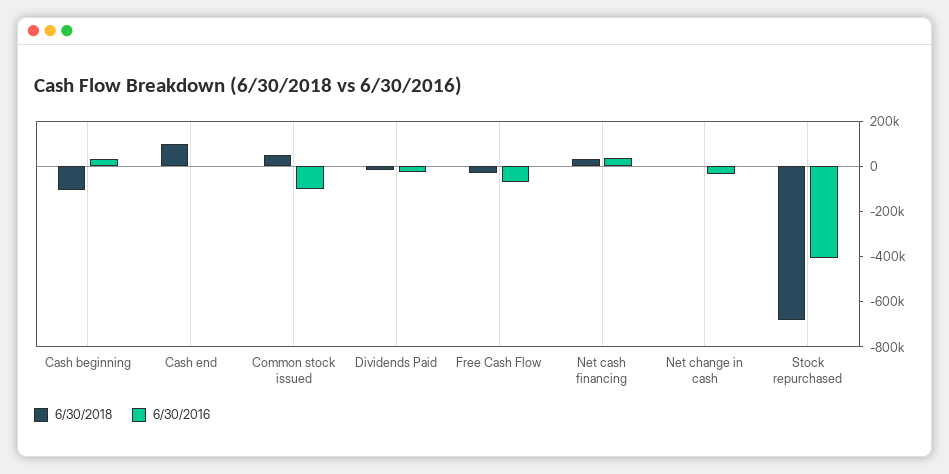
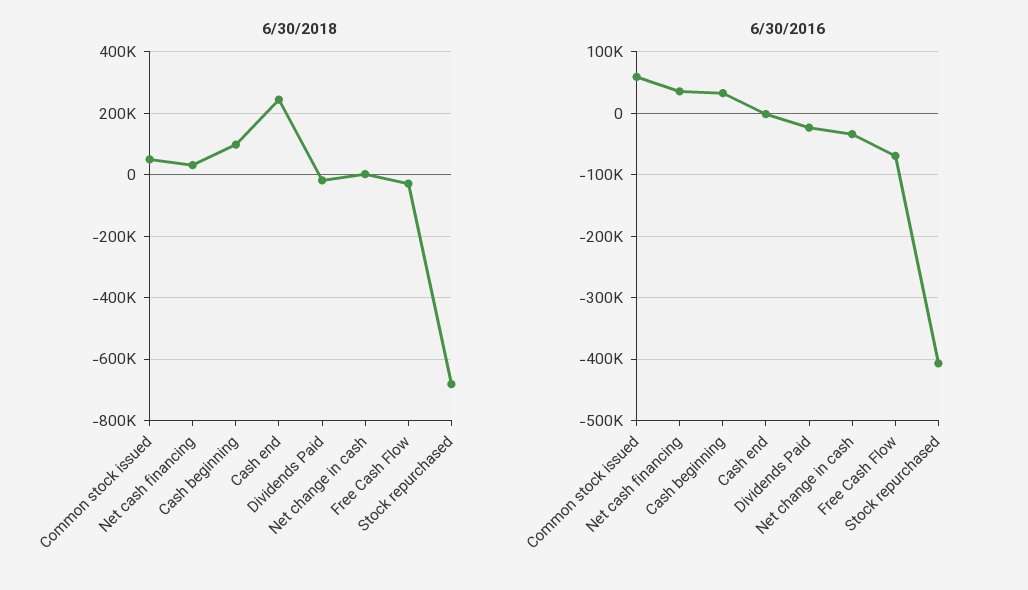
  {
    "6/30/2018": {
-     "Cash beginning": -100000,
+     "Cash beginning": 100000,
-     "Cash end": 100000,
+     "Cash end": 240000,
      "Common stock issued": 60000,
      "Dividends Paid": -20000,
      "Free Cash Flow": -20000,
      "Net cash financing": 40000,
      "Net change in cash": 0,
      "Stock repurchased": -680000
    },
    "6/30/2016": {
      "Cash beginning": 30000,
      "Cash end": 0,
-     "Common stock issued": -100000,
+     "Common stock issued": 60000,
      "Dividends Paid": -20000,
      "Free Cash Flow": -70000,
      "Net cash financing": 40000,
      "Net change in cash": -30000,
      "Stock repurchased": -410000
    }
  }

